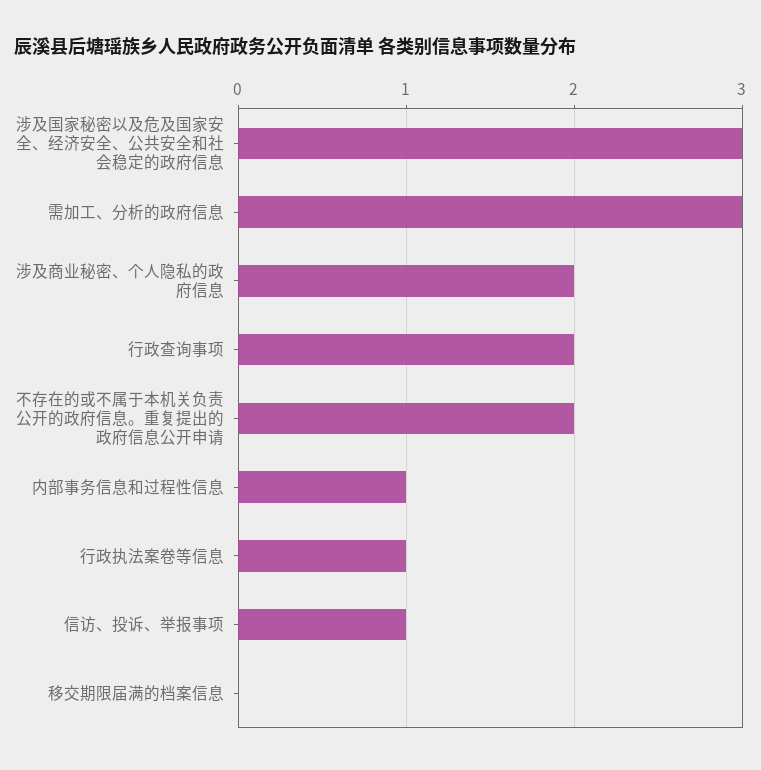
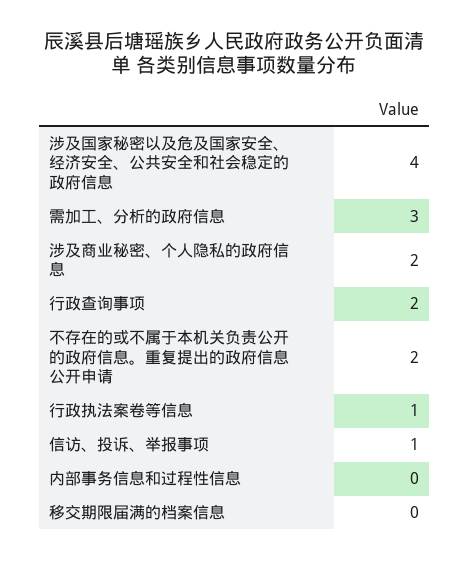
  {
-   "涉及国家秘密以及危及国家安全、经济安全、公共安全和社会稳定的政府信息": 3,
+   "涉及国家秘密以及危及国家安全、经济安全、公共安全和社会稳定的政府信息": 4,
    "需加工、分析的政府信息": 3,
    "涉及商业秘密、个人隐私的政府信息": 2,
    "行政查询事项": 2,
    "不存在的或不属于本机关负责公开的政府信息。重复提出的政府信息公开申请": 2,
-   "内部事务信息和过程性信息": 1,
+   "内部事务信息和过程性信息": 0,
    "行政执法案卷等信息": 1,
    "信访、投诉、举报事项": 1,
    "移交期限届满的档案信息": 0
  }

